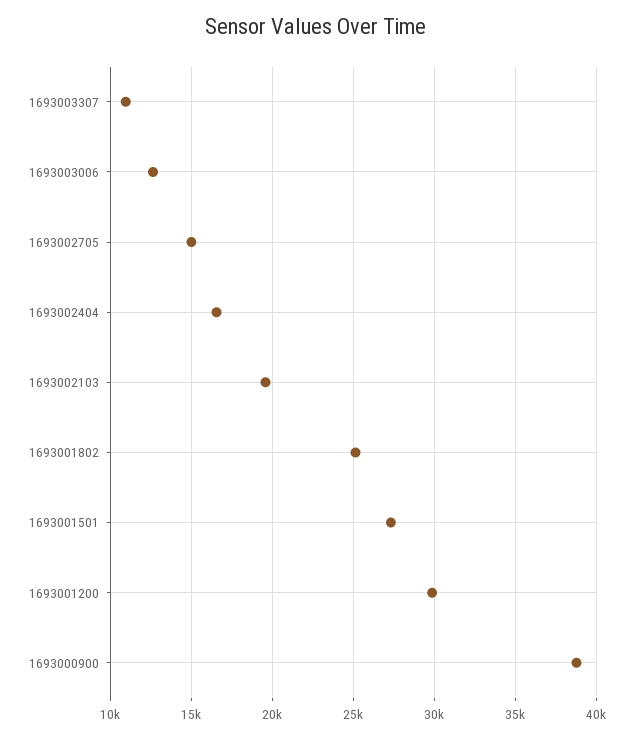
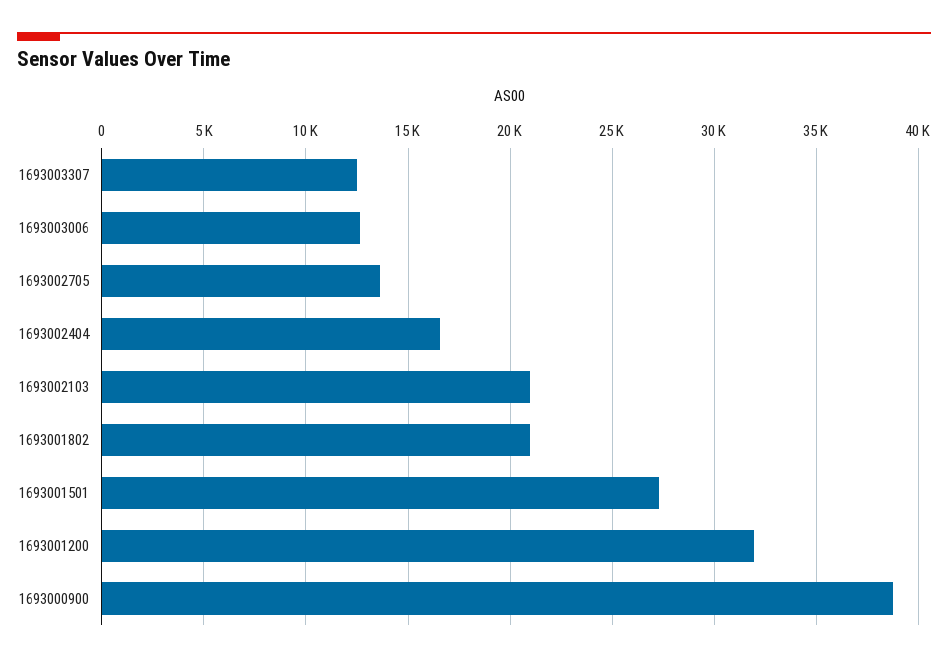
  {
-   "1693003307": 11000,
+   "1693003307": 12500,
    "1693003006": 12500,
-   "1693002705": 15000,
+   "1693002705": 13500,
    "1693002404": 16500,
-   "1693002103": 19500,
+   "1693002103": 21000,
-   "1693001802": 25000,
+   "1693001802": 21000,
    "1693001501": 27500,
-   "1693001200": 30000,
+   "1693001200": 32000,
    "1693000900": 39000
  }

